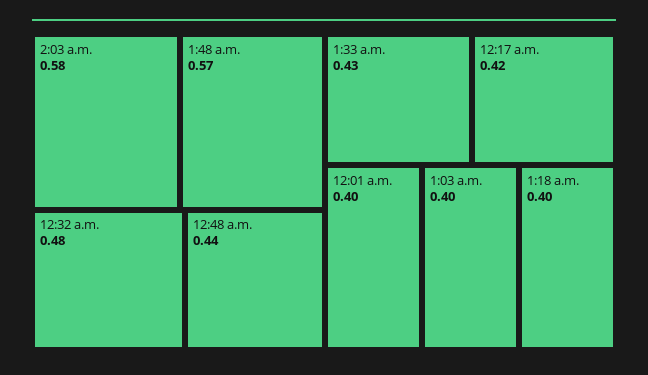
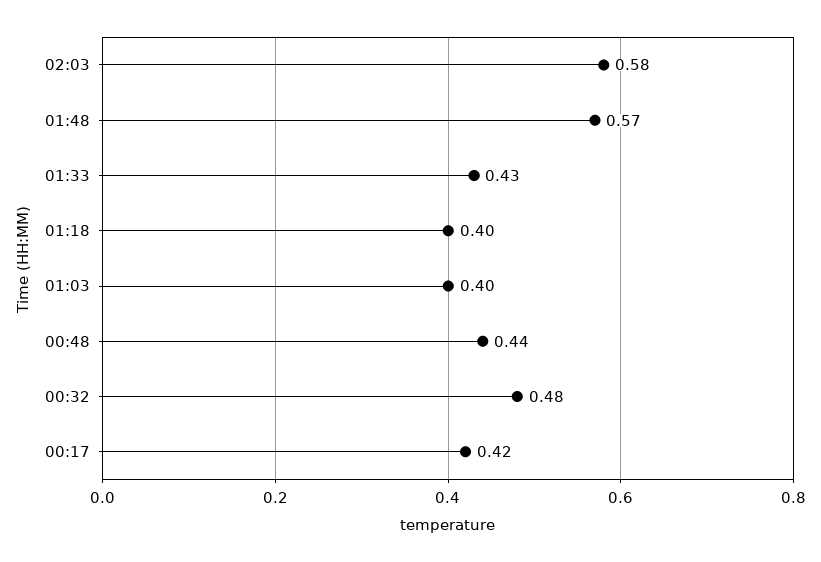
  {
    "2:03 a.m.": 0.58,
    "1:48 a.m.": 0.57,
    "12:32 a.m.": 0.48,
    "12:48 a.m.": 0.44,
    "1:33 a.m.": 0.43,
    "12:17 a.m.": 0.42,
-   "12:01 a.m.": 0.4,
    "1:03 a.m.": 0.4,
    "1:18 a.m.": 0.4
  }

